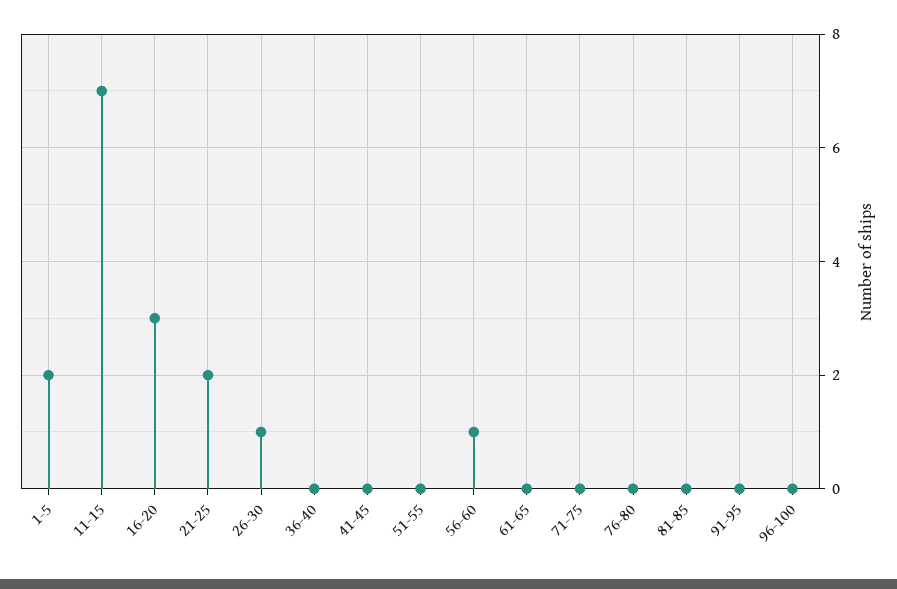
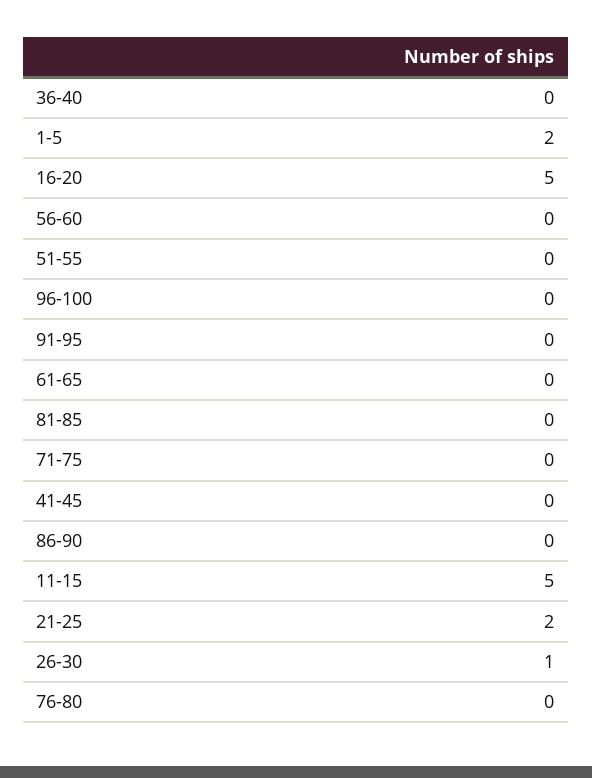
  {
    "1-5": 2,
-   "11-15": 7,
+   "11-15": 5,
-   "16-20": 3,
+   "16-20": 5,
    "21-25": 2,
    "26-30": 1,
    "36-40": 0,
    "41-45": 0,
    "51-55": 0,
-   "56-60": 1,
+   "56-60": 0,
    "61-65": 0,
    "71-75": 0,
    "76-80": 0,
    "81-85": 0,
    "91-95": 0,
-   "96-100": 0
+   "96-100": 0,
+   "86-90": 0
  }

